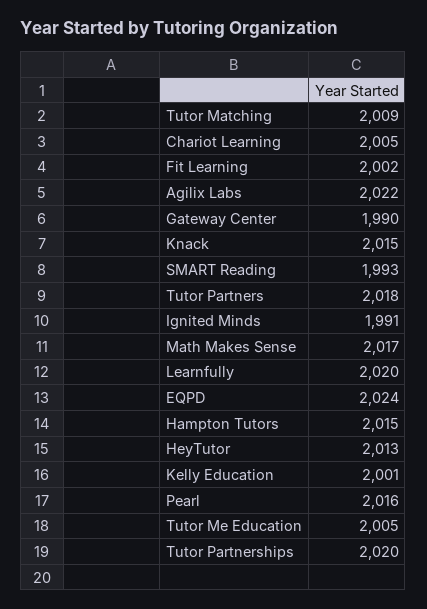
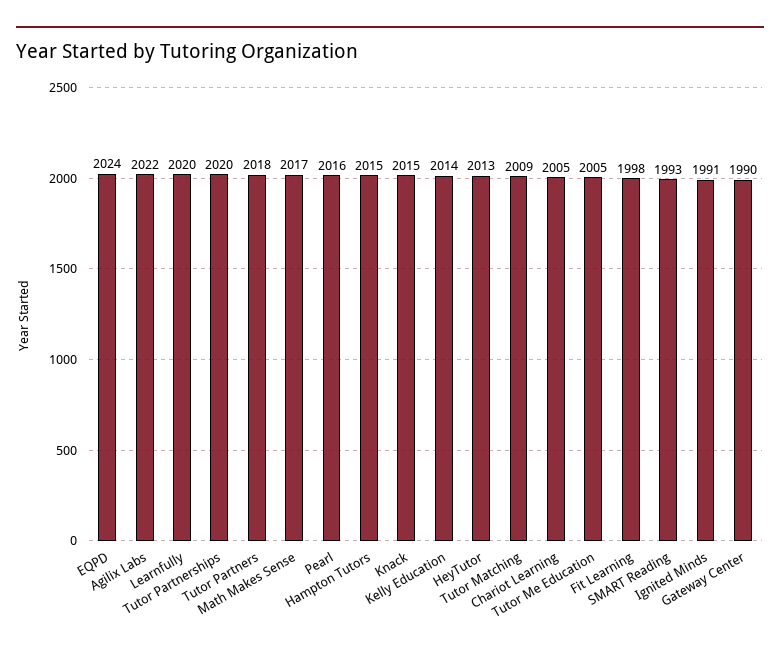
  {
    "Tutor Matching": 2009,
    "Chariot Learning": 2005,
-   "Fit Learning": 2002,
+   "Fit Learning": 1998,
    "Agilix Labs": 2022,
    "Gateway Center": 1990,
    "Knack": 2015,
    "SMART Reading": 1993,
    "Tutor Partners": 2018,
    "Ignited Minds": 1991,
    "Math Makes Sense": 2017,
    "Learnfully": 2020,
    "EQPD": 2024,
    "Hampton Tutors": 2015,
    "HeyTutor": 2013,
-   "Kelly Education": 2001,
+   "Kelly Education": 2014,
    "Pearl": 2016,
    "Tutor Me Education": 2005,
    "Tutor Partnerships": 2020
  }

